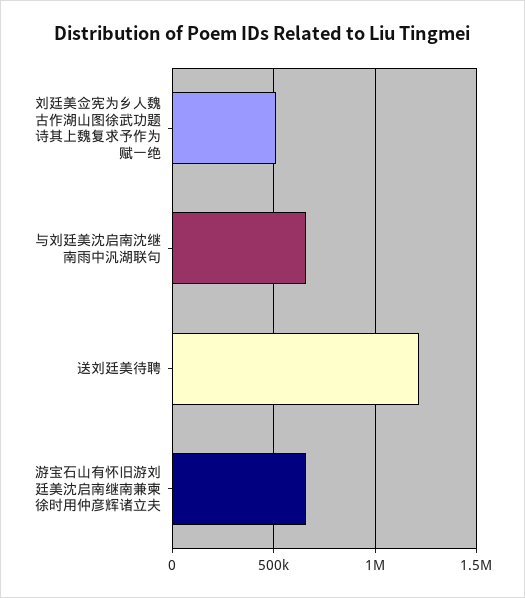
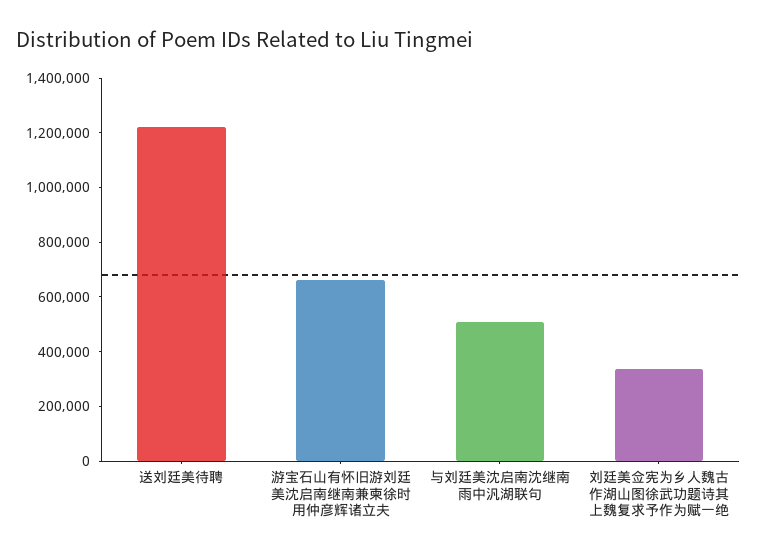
  {
-   "刘廷美佥宪为乡人魏古作湖山图徐武功题诗其上魏复求予作为赋一绝": 500000,
+   "刘廷美佥宪为乡人魏古作湖山图徐武功题诗其上魏复求予作为赋一绝": 350000,
-   "与刘廷美沈启南沈继南雨中汎湖联句": 650000,
+   "与刘廷美沈启南沈继南雨中汎湖联句": 500000,
    "送刘廷美待聘": 1200000,
    "游宝石山有怀旧游刘廷美沈启南继南兼柬徐时用仲彦辉诸立夫": 650000
  }

